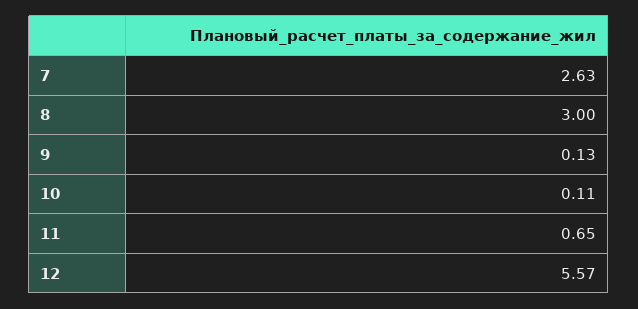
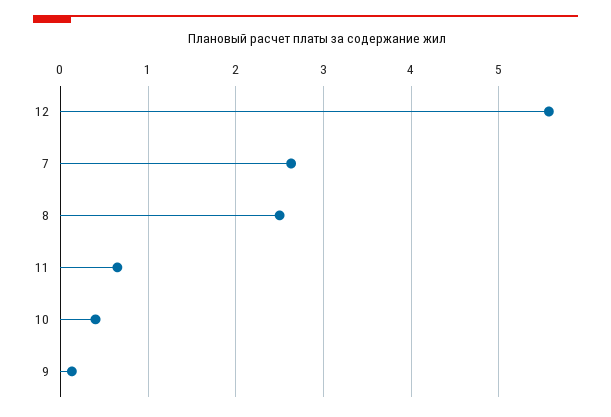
  {
    "7": 2.63,
-   "8": 3,
+   "8": 2.5,
    "9": 0.13,
-   "10": 0.11,
+   "10": 0.4,
    "11": 0.65,
    "12": 5.57
  }

